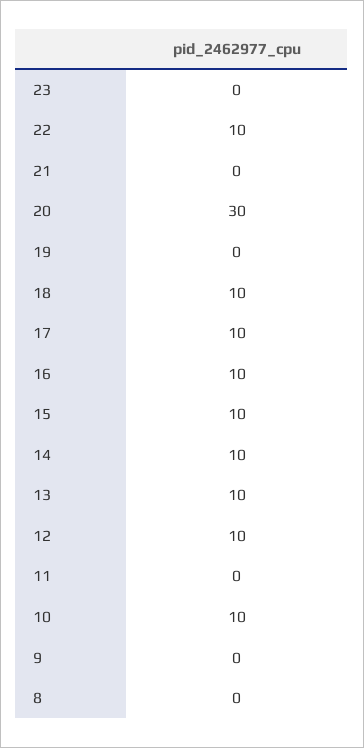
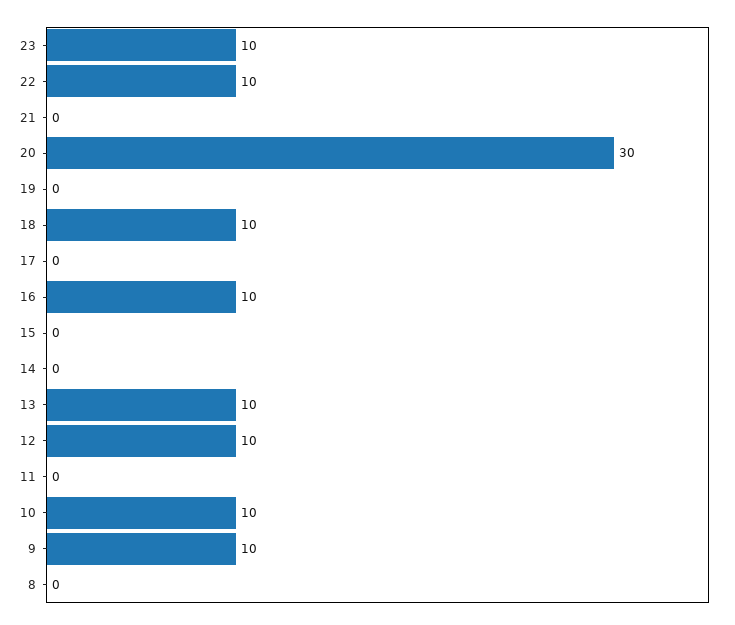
  {
-   "23": 0,
+   "23": 10,
    "22": 10,
    "21": 0,
    "20": 30,
    "19": 0,
    "18": 10,
-   "17": 10,
+   "17": 0,
    "16": 10,
-   "15": 10,
+   "15": 0,
-   "14": 10,
+   "14": 0,
    "13": 10,
    "12": 10,
    "11": 0,
    "10": 10,
-   "9": 0,
+   "9": 10,
    "8": 0
  }

